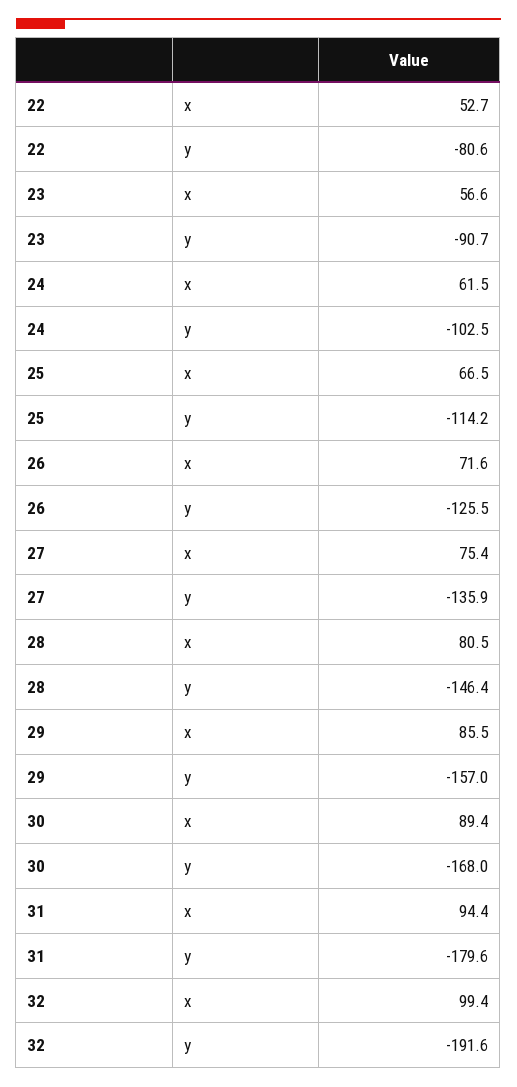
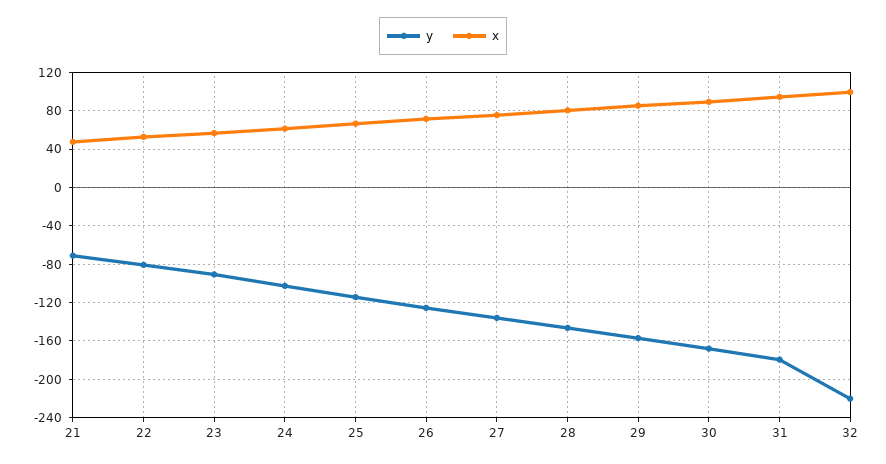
  {
    "x": {
      "22": 52.7,
      "23": 56.6,
      "24": 61.5,
      "25": 66.5,
      "26": 71.6,
      "27": 75.4,
      "28": 80.5,
      "29": 85.5,
      "30": 89.4,
      "31": 94.4,
-     "32": 99.4
+     "32": 99.4,
+     "21": 50
    },
    "y": {
      "22": -80.6,
      "23": -90.7,
      "24": -102.5,
      "25": -114.2,
      "26": -125.5,
      "27": -135.9,
      "28": -146.4,
      "29": -157,
      "30": -168,
      "31": -179.6,
-     "32": -191.6
+     "32": -220,
+     "21": -70
    }
  }

